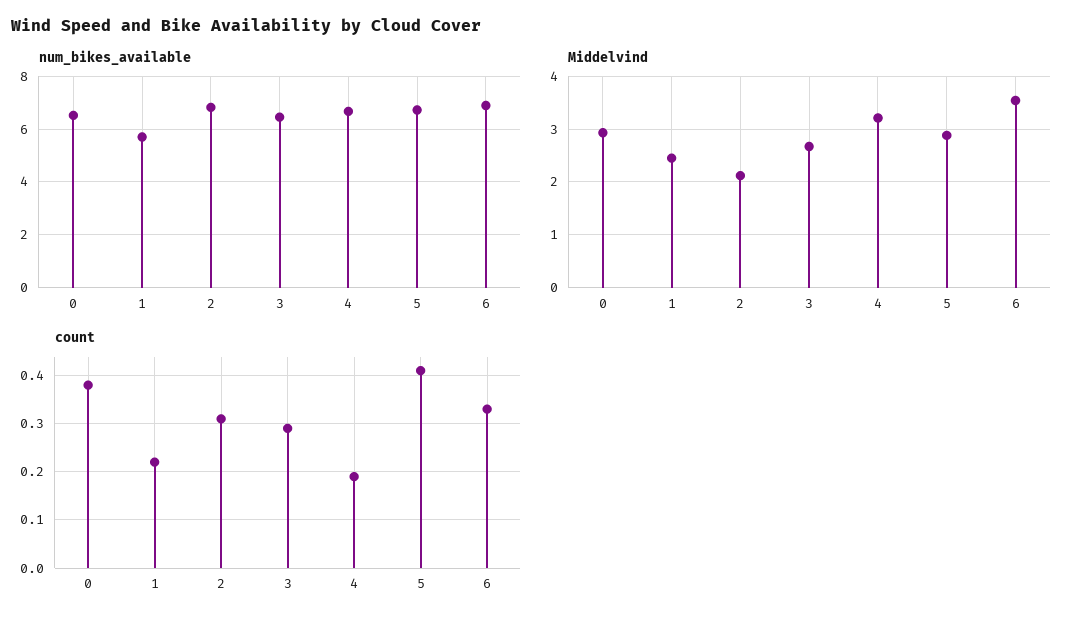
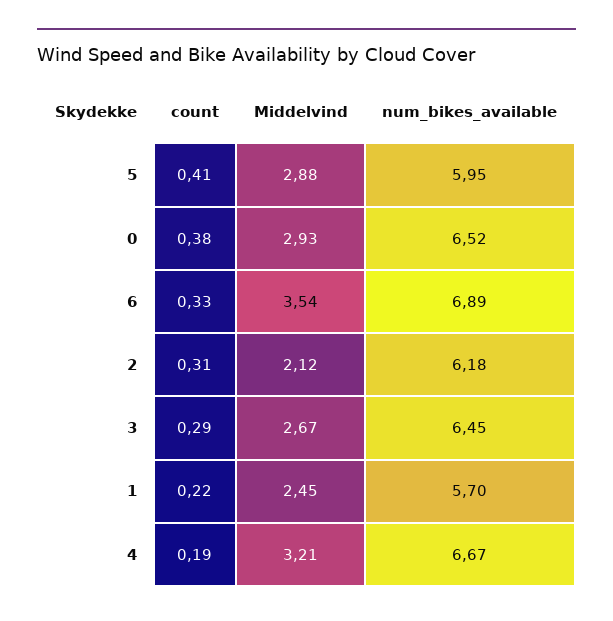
  {
    "num_bikes_available": {
      "0": 6.52,
      "1": 5.7,
-     "2": 6.75,
+     "2": 6.18,
      "3": 6.45,
      "4": 6.67,
-     "5": 6.75,
+     "5": 5.95,
      "6": 6.89
    },
    "Middelvind": {
      "0": 2.93,
      "1": 2.45,
      "2": 2.12,
      "3": 2.67,
      "4": 3.21,
      "5": 2.88,
      "6": 3.54
    },
    "count": {
      "0": 0.38,
      "1": 0.22,
      "2": 0.31,
      "3": 0.29,
      "4": 0.19,
      "5": 0.41,
      "6": 0.33
    }
  }

